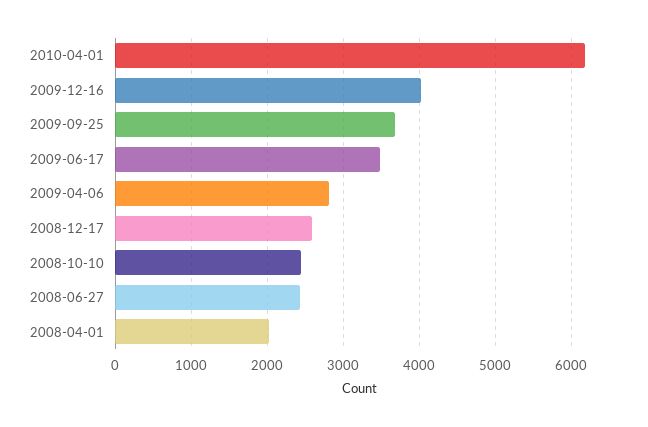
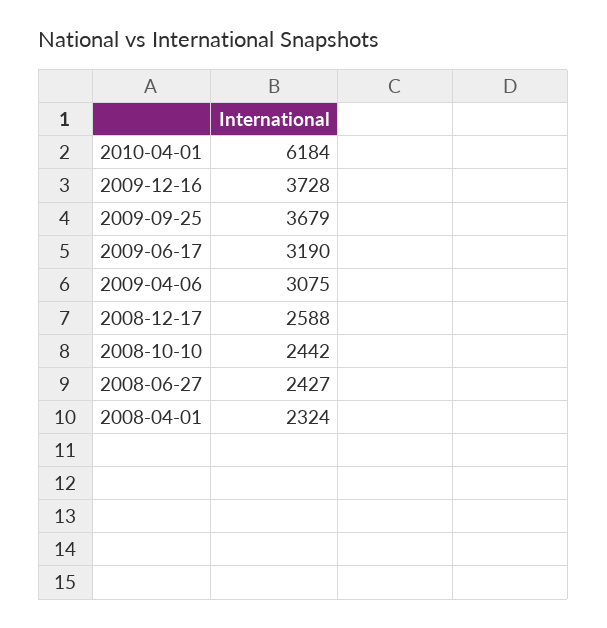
  {
    "2010-04-01": 6184,
-   "2009-12-16": 4000,
+   "2009-12-16": 3728,
    "2009-09-25": 3679,
-   "2009-06-17": 3500,
+   "2009-06-17": 3190,
-   "2009-04-06": 2800,
+   "2009-04-06": 3075,
    "2008-12-17": 2588,
    "2008-10-10": 2442,
    "2008-06-27": 2427,
-   "2008-04-01": 2000
+   "2008-04-01": 2324
  }

